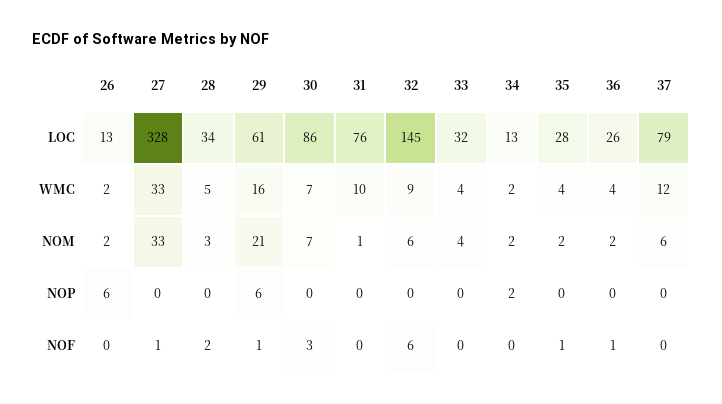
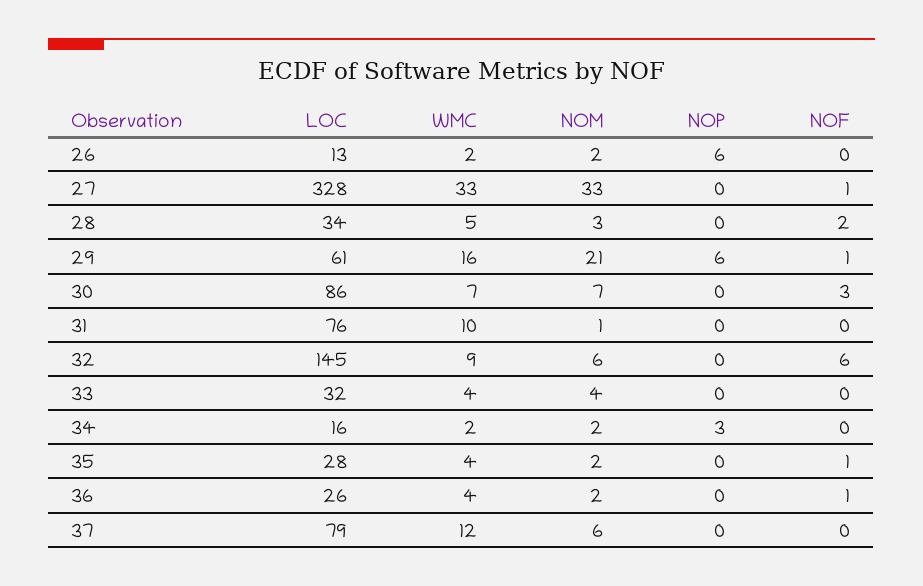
  {
    "26": {
      "LOC": 13,
      "WMC": 2,
      "NOM": 2,
      "NOP": 6,
      "NOF": 0
    },
    "27": {
      "LOC": 328,
      "WMC": 33,
      "NOM": 33,
      "NOP": 0,
      "NOF": 1
    },
    "28": {
      "LOC": 34,
      "WMC": 5,
      "NOM": 3,
      "NOP": 0,
      "NOF": 2
    },
    "29": {
      "LOC": 61,
      "WMC": 16,
      "NOM": 21,
      "NOP": 6,
      "NOF": 1
    },
    "30": {
      "LOC": 86,
      "WMC": 7,
      "NOM": 7,
      "NOP": 0,
      "NOF": 3
    },
    "31": {
      "LOC": 76,
      "WMC": 10,
      "NOM": 1,
      "NOP": 0,
      "NOF": 0
    },
    "32": {
      "LOC": 145,
      "WMC": 9,
      "NOM": 6,
      "NOP": 0,
      "NOF": 6
    },
    "33": {
      "LOC": 32,
      "WMC": 4,
      "NOM": 4,
      "NOP": 0,
      "NOF": 0
    },
    "34": {
-     "LOC": 13,
+     "LOC": 16,
      "WMC": 2,
      "NOM": 2,
-     "NOP": 2,
+     "NOP": 3,
      "NOF": 0
    },
    "35": {
      "LOC": 28,
      "WMC": 4,
      "NOM": 2,
      "NOP": 0,
      "NOF": 1
    },
    "36": {
      "LOC": 26,
      "WMC": 4,
      "NOM": 2,
      "NOP": 0,
      "NOF": 1
    },
    "37": {
      "LOC": 79,
      "WMC": 12,
      "NOM": 6,
      "NOP": 0,
      "NOF": 0
    }
  }

